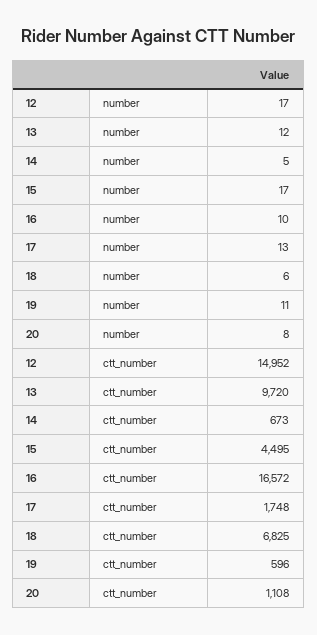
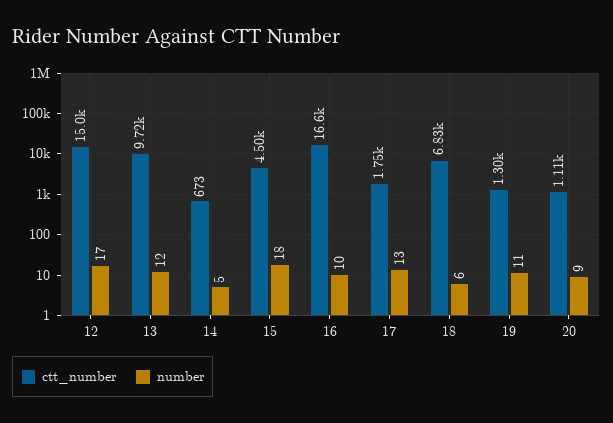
  {
    "number": {
      "12": 17,
      "13": 12,
      "14": 5,
-     "15": 17,
+     "15": 18,
      "16": 10,
      "17": 13,
      "18": 6,
      "19": 11,
-     "20": 8
+     "20": 9
    },
    "ctt_number": {
      "12": 14952,
      "13": 9720,
      "14": 673,
      "15": 4495,
      "16": 16572,
      "17": 1748,
      "18": 6825,
-     "19": 596,
+     "19": 1300,
      "20": 1108
    }
  }

